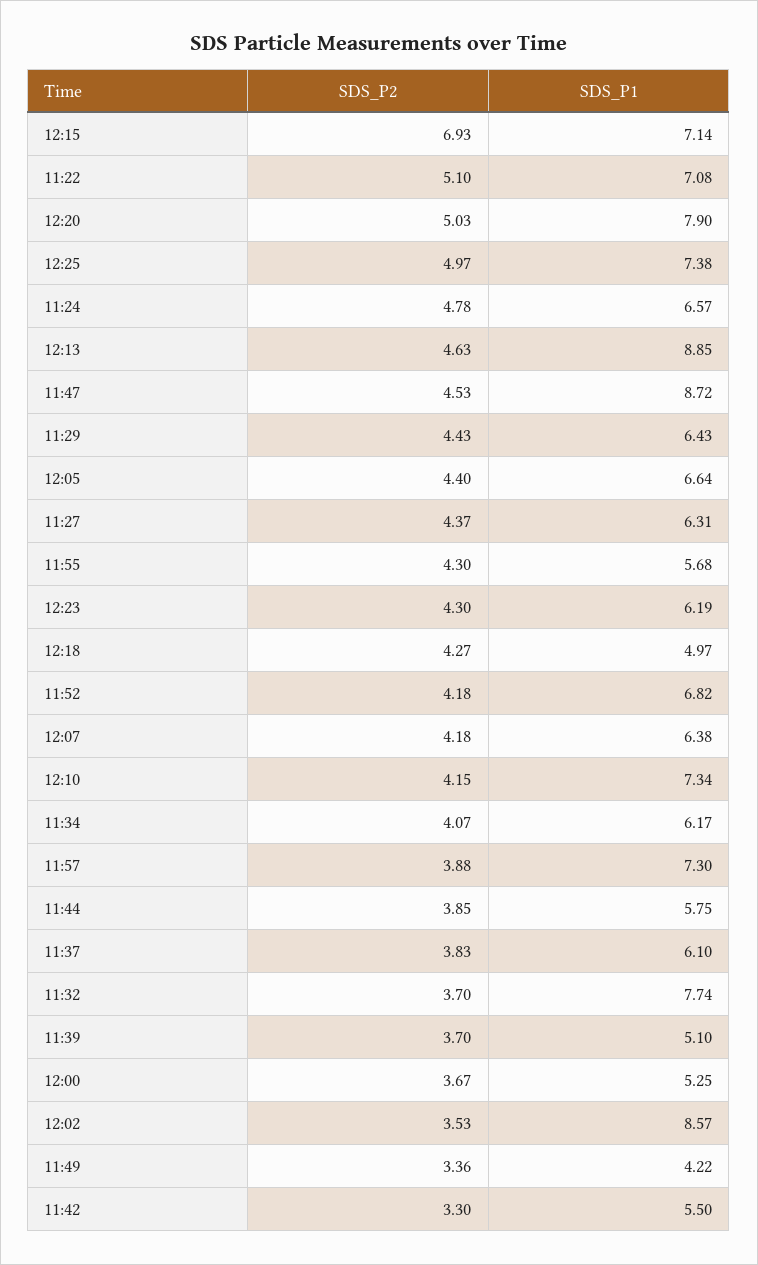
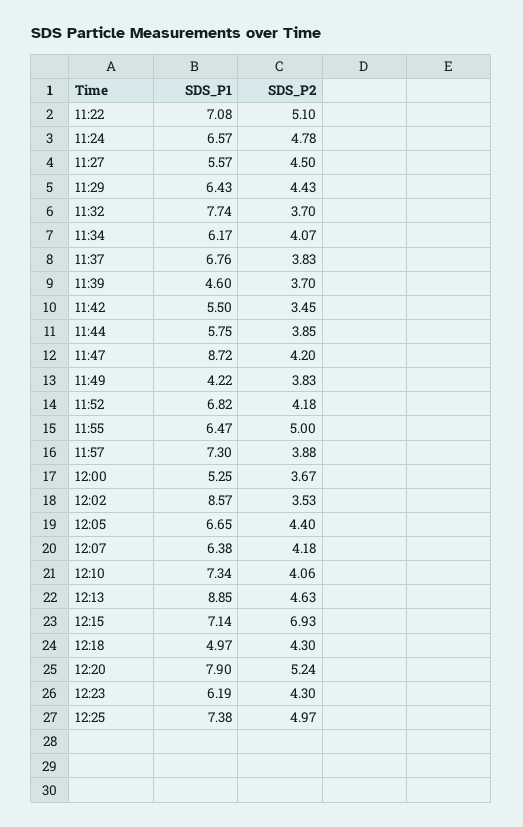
  {
    "SDS_P2": {
      "12:15": 6.93,
      "11:22": 5.1,
-     "12:20": 5.03,
+     "12:20": 5.24,
      "12:25": 4.97,
      "11:24": 4.78,
      "12:13": 4.63,
-     "11:47": 4.53,
+     "11:47": 4.2,
      "11:29": 4.43,
      "12:05": 4.4,
-     "11:27": 4.37,
+     "11:27": 4.5,
-     "11:55": 4.3,
+     "11:55": 5,
      "12:23": 4.3,
-     "12:18": 4.27,
+     "12:18": 4.3,
      "11:52": 4.18,
      "12:07": 4.18,
-     "12:10": 4.15,
+     "12:10": 4.06,
      "11:34": 4.07,
      "11:57": 3.88,
      "11:44": 3.85,
      "11:37": 3.83,
      "11:32": 3.7,
      "11:39": 3.7,
      "12:00": 3.67,
      "12:02": 3.53,
-     "11:49": 3.36,
+     "11:49": 3.83,
-     "11:42": 3.3
+     "11:42": 3.45
    },
    "SDS_P1": {
      "12:15": 7.14,
      "11:22": 7.08,
      "12:20": 7.9,
      "12:25": 7.38,
      "11:24": 6.57,
      "12:13": 8.85,
      "11:47": 8.72,
      "11:29": 6.43,
-     "12:05": 6.64,
+     "12:05": 6.65,
-     "11:27": 6.31,
+     "11:27": 5.57,
-     "11:55": 5.68,
+     "11:55": 6.47,
      "12:23": 6.19,
      "12:18": 4.97,
      "11:52": 6.82,
      "12:07": 6.38,
      "12:10": 7.34,
      "11:34": 6.17,
      "11:57": 7.3,
      "11:44": 5.75,
-     "11:37": 6.1,
+     "11:37": 6.76,
      "11:32": 7.74,
-     "11:39": 5.1,
+     "11:39": 4.6,
      "12:00": 5.25,
      "12:02": 8.57,
      "11:49": 4.22,
      "11:42": 5.5
    }
  }

